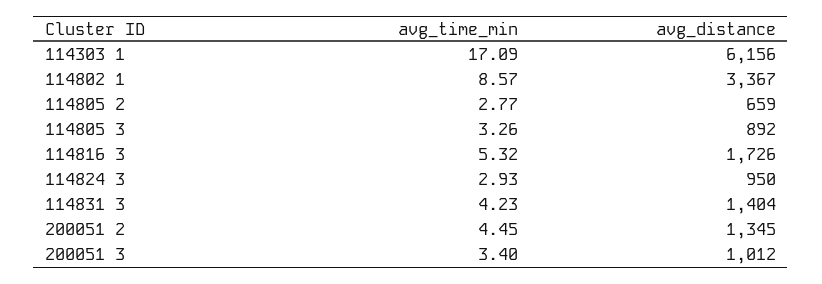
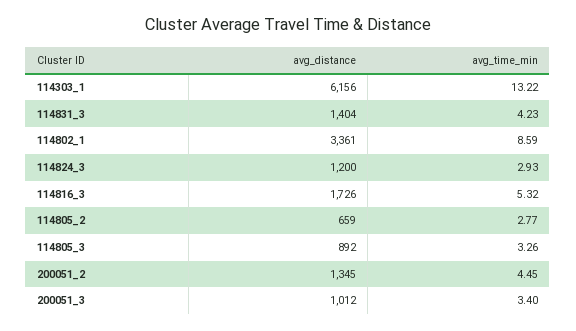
  {
    "avg_time_min": {
-     "114303 1": 17.09,
+     "114303 1": 13.22,
-     "114802 1": 8.57,
+     "114802 1": 8.59,
      "114805 2": 2.77,
      "114805 3": 3.26,
      "114816 3": 5.32,
      "114824 3": 2.93,
      "114831 3": 4.23,
      "200051 2": 4.45,
      "200051 3": 3.4
    },
    "avg_distance": {
      "114303 1": 6156,
-     "114802 1": 3367,
+     "114802 1": 3361,
      "114805 2": 659,
      "114805 3": 892,
      "114816 3": 1726,
-     "114824 3": 950,
+     "114824 3": 1200,
      "114831 3": 1404,
      "200051 2": 1345,
      "200051 3": 1012
    }
  }

